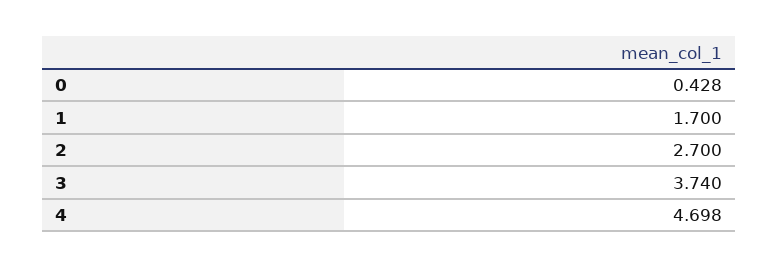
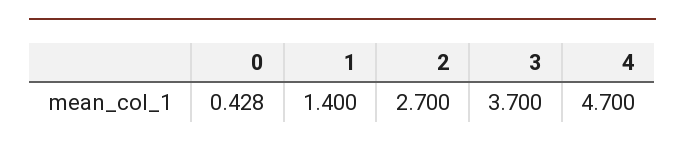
  {
    "0": 0.428,
-   "1": 1.7,
+   "1": 1.4,
    "2": 2.7,
-   "3": 3.74,
+   "3": 3.7,
-   "4": 4.698
+   "4": 4.7
  }

